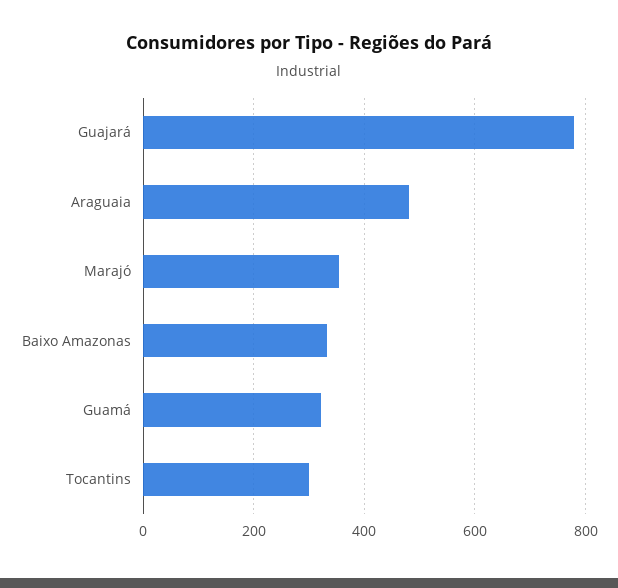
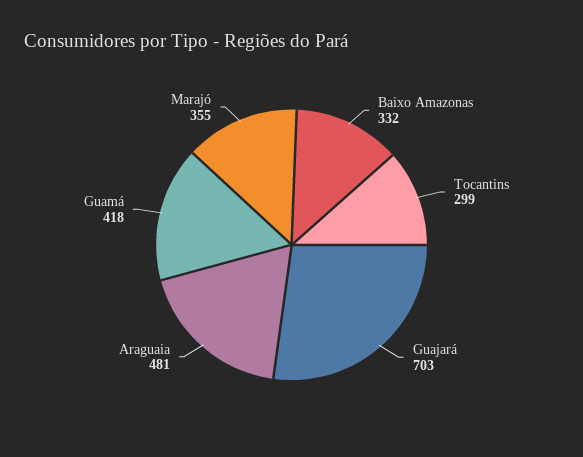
  {
-   "Guajará": 780,
+   "Guajará": 703,
    "Araguaia": 481,
    "Marajó": 355,
    "Baixo Amazonas": 332,
-   "Guamá": 320,
+   "Guamá": 418,
    "Tocantins": 299
  }

